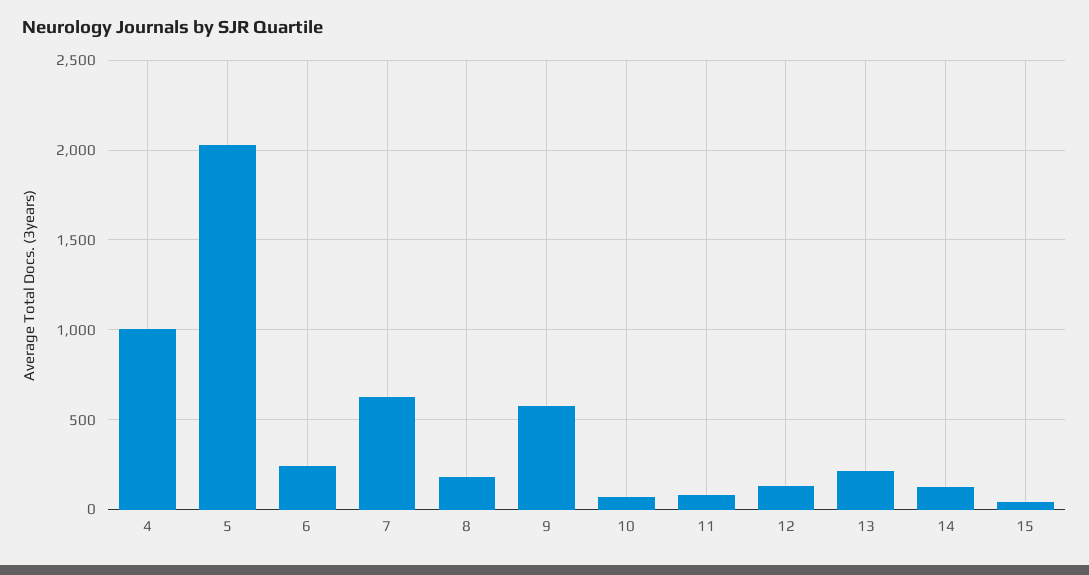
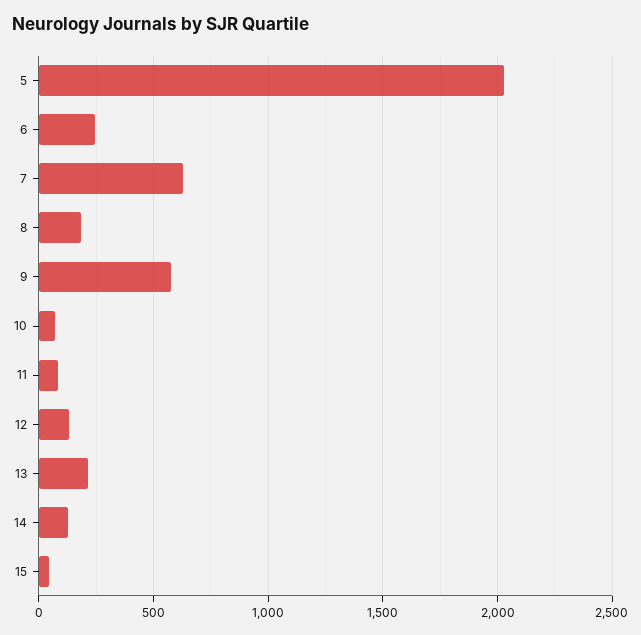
  {
-   "4": 1000,
    "5": 2050,
    "6": 250,
    "7": 650,
    "8": 200,
    "9": 600,
    "10": 50,
    "11": 100,
    "12": 150,
    "13": 200,
    "14": 150,
    "15": 50
  }

